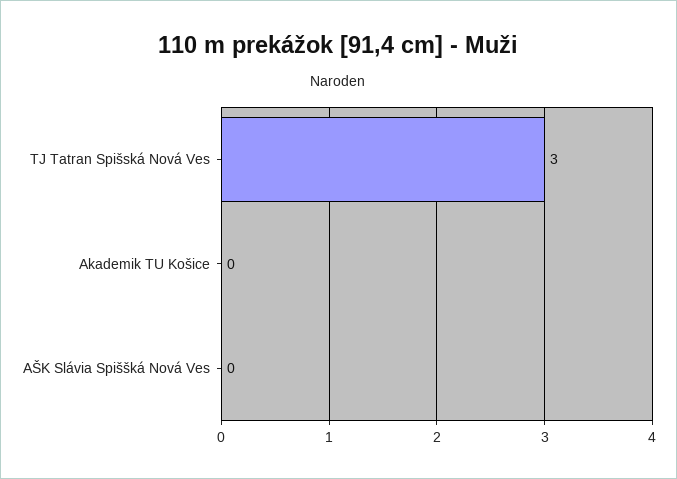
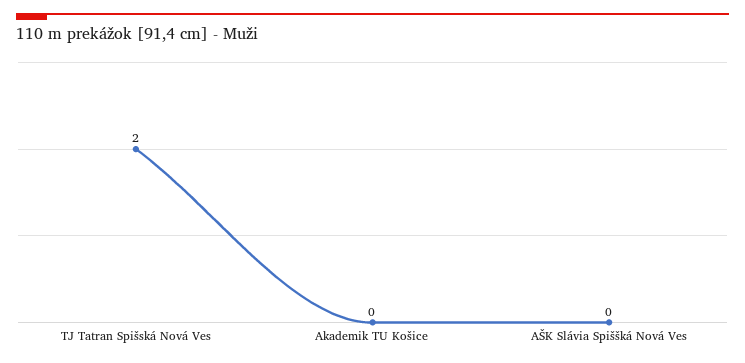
  {
-   "TJ Tatran Spišská Nová Ves": 3,
+   "TJ Tatran Spišská Nová Ves": 2,
    "Akademik TU Košice": 0,
    "AŠK Slávia Spiššká Nová Ves": 0
  }

